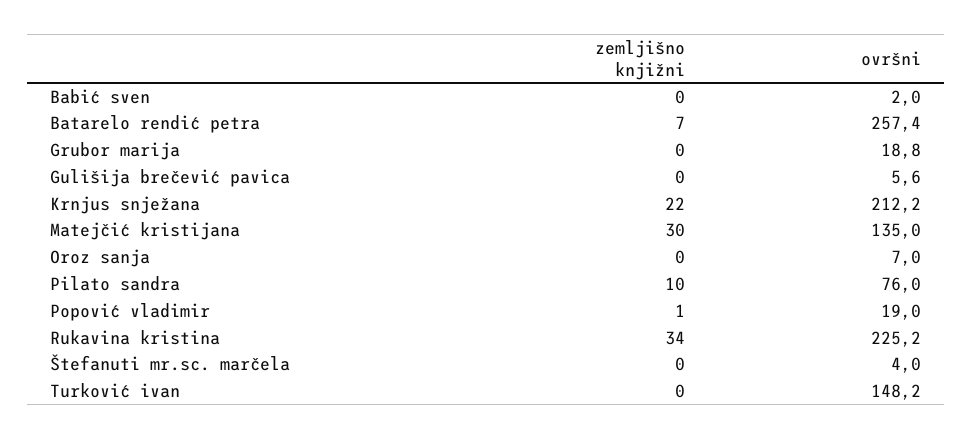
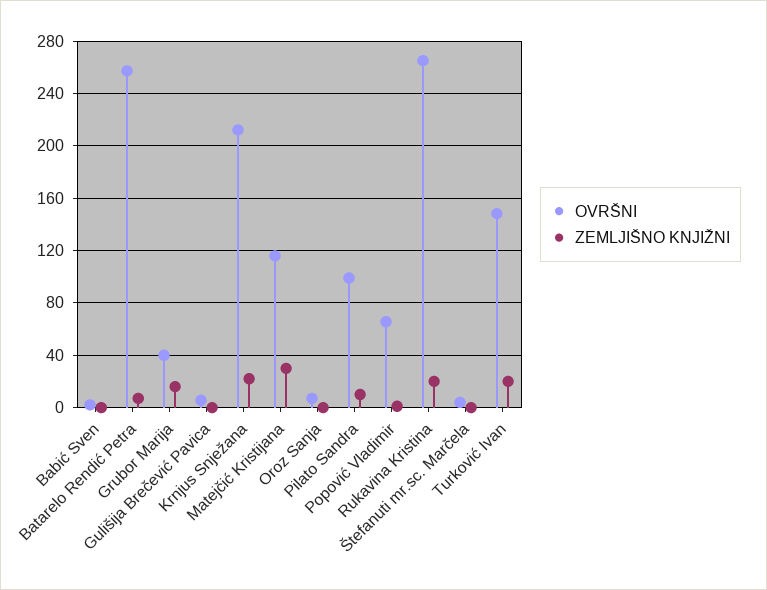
  {
    "zemljišno knjižni": {
      "Babić sven": 0,
      "Batarelo rendić petra": 7,
-     "Grubor marija": 0,
+     "Grubor marija": 15,
      "Gulišija brečević pavica": 0,
      "Krnjus snježana": 22,
      "Matejčić kristijana": 30,
      "Oroz sanja": 0,
      "Pilato sandra": 10,
      "Popović vladimir": 1,
-     "Rukavina kristina": 34,
+     "Rukavina kristina": 20,
      "Štefanuti mr.sc. marčela": 0,
-     "Turković ivan": 0
+     "Turković ivan": 20
    },
    "ovršni": {
      "Babić sven": 2,
      "Batarelo rendić petra": 257.4,
-     "Grubor marija": 18.8,
+     "Grubor marija": 40,
      "Gulišija brečević pavica": 5.6,
      "Krnjus snježana": 212.2,
-     "Matejčić kristijana": 135,
+     "Matejčić kristijana": 115,
      "Oroz sanja": 7,
-     "Pilato sandra": 76,
+     "Pilato sandra": 100,
-     "Popović vladimir": 19,
+     "Popović vladimir": 65,
-     "Rukavina kristina": 225.2,
+     "Rukavina kristina": 265,
      "Štefanuti mr.sc. marčela": 4,
      "Turković ivan": 148.2
    }
  }

